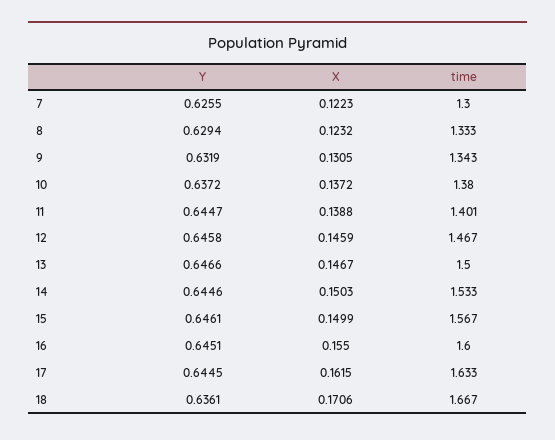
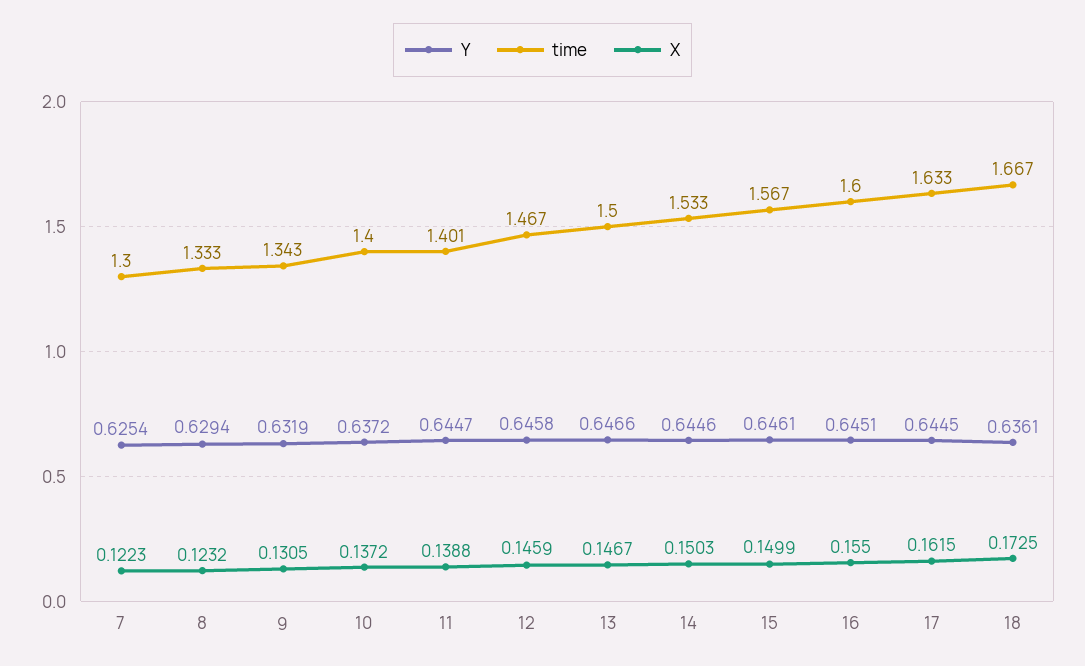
  {
    "Y": {
-     "7": 0.6255,
+     "7": 0.6254,
      "8": 0.6294,
      "9": 0.6319,
      "10": 0.6372,
      "11": 0.6447,
      "12": 0.6458,
      "13": 0.6466,
      "14": 0.6446,
      "15": 0.6461,
      "16": 0.6451,
      "17": 0.6445,
      "18": 0.6361
    },
    "X": {
      "7": 0.1223,
      "8": 0.1232,
      "9": 0.1305,
      "10": 0.1372,
      "11": 0.1388,
      "12": 0.1459,
      "13": 0.1467,
      "14": 0.1503,
      "15": 0.1499,
      "16": 0.155,
      "17": 0.1615,
-     "18": 0.1706
+     "18": 0.1725
    },
    "time": {
      "7": 1.3,
      "8": 1.333,
      "9": 1.343,
-     "10": 1.38,
+     "10": 1.4,
      "11": 1.401,
      "12": 1.467,
      "13": 1.5,
      "14": 1.533,
      "15": 1.567,
      "16": 1.6,
      "17": 1.633,
      "18": 1.667
    }
  }

